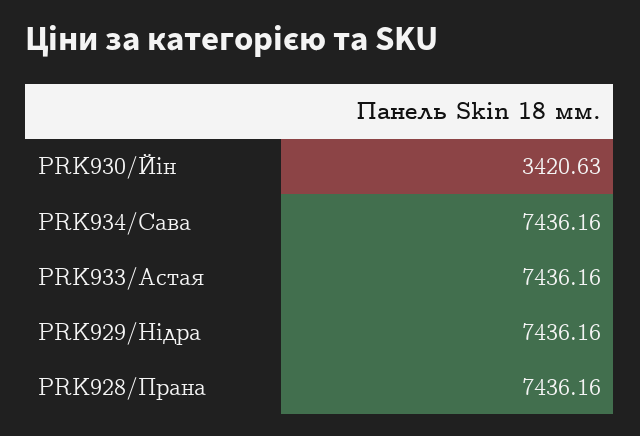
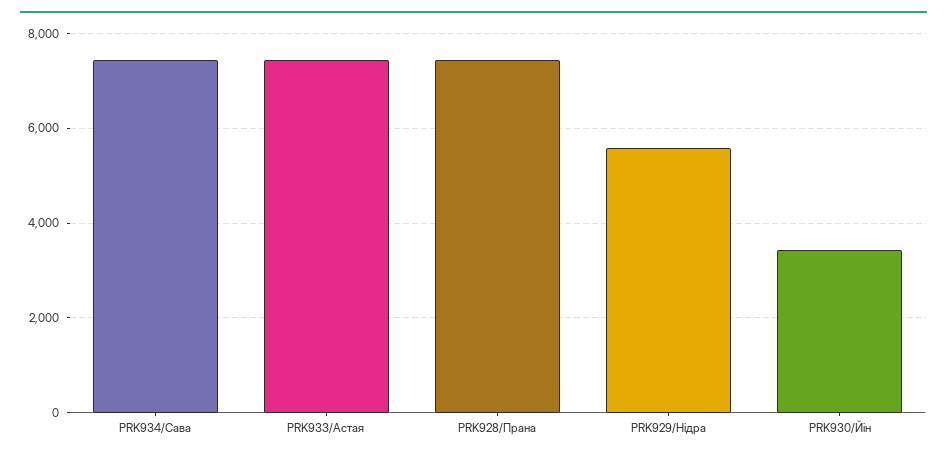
  {
    "PRK930/Йін": 3420.63,
    "PRK934/Сава": 7436.16,
    "PRK933/Астая": 7436.16,
-   "PRK929/Нідра": 7436.16,
+   "PRK929/Нідра": 5600,
    "PRK928/Прана": 7436.16
  }

